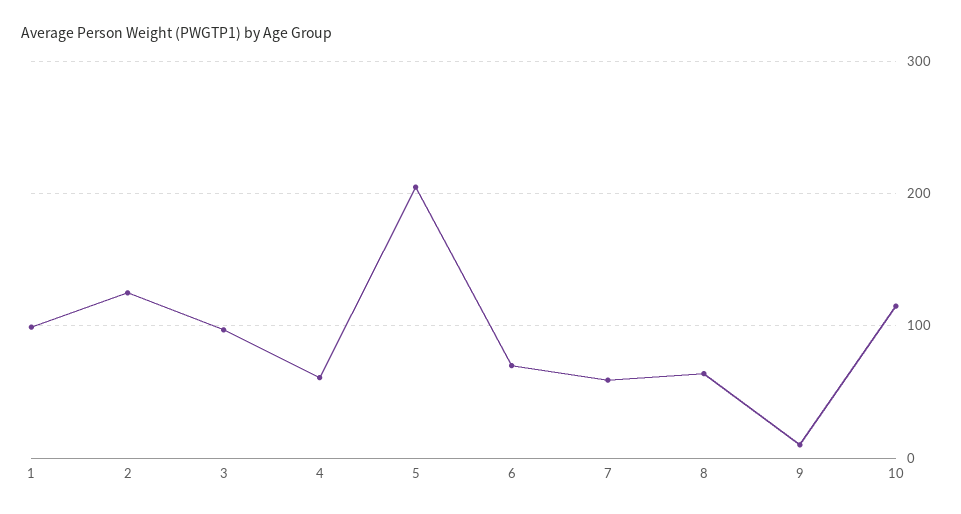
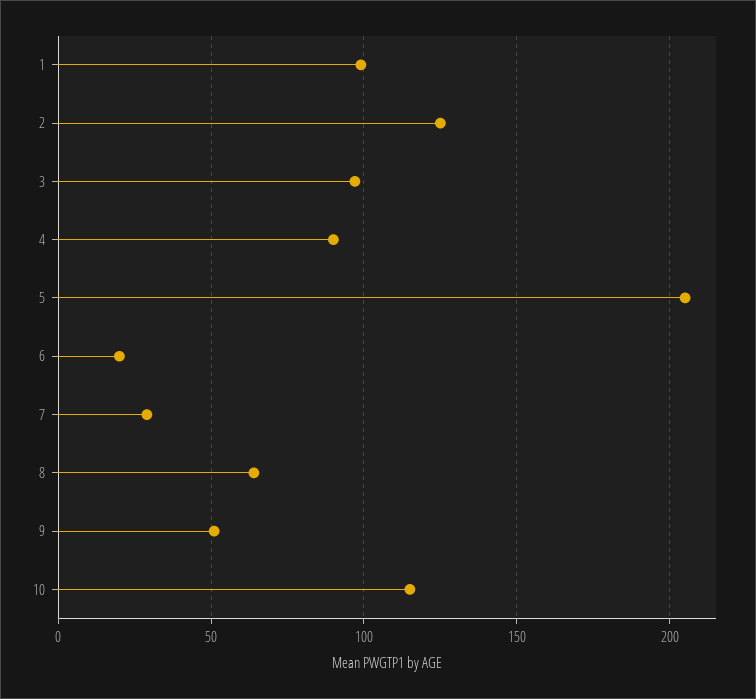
  {
    "1": 100,
    "2": 125,
    "3": 95,
-   "4": 60,
+   "4": 90,
    "5": 205,
-   "6": 70,
+   "6": 20,
-   "7": 60,
+   "7": 30,
    "8": 65,
-   "9": 10,
+   "9": 50,
    "10": 115
  }

